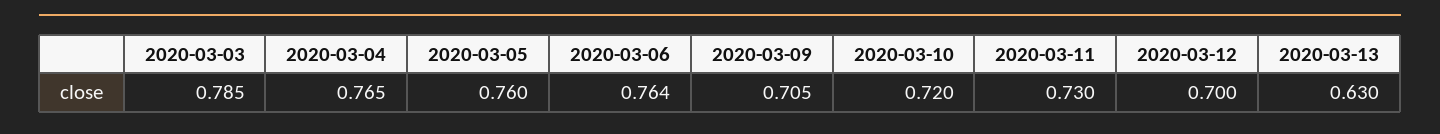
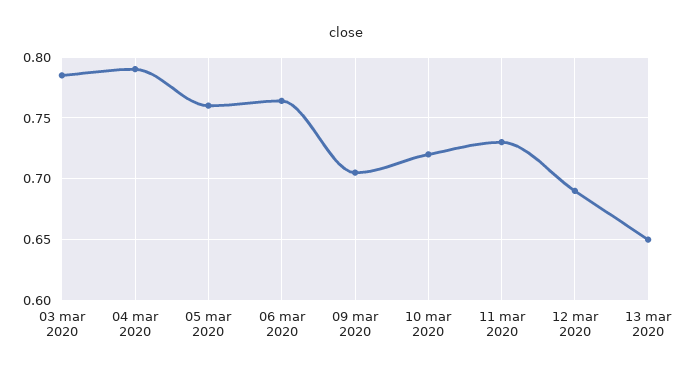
  {
    "2020-03-03": 0.785,
-   "2020-03-04": 0.765,
+   "2020-03-04": 0.79,
    "2020-03-05": 0.76,
    "2020-03-06": 0.764,
    "2020-03-09": 0.705,
    "2020-03-10": 0.72,
    "2020-03-11": 0.73,
-   "2020-03-12": 0.7,
+   "2020-03-12": 0.69,
-   "2020-03-13": 0.63
+   "2020-03-13": 0.65
  }

